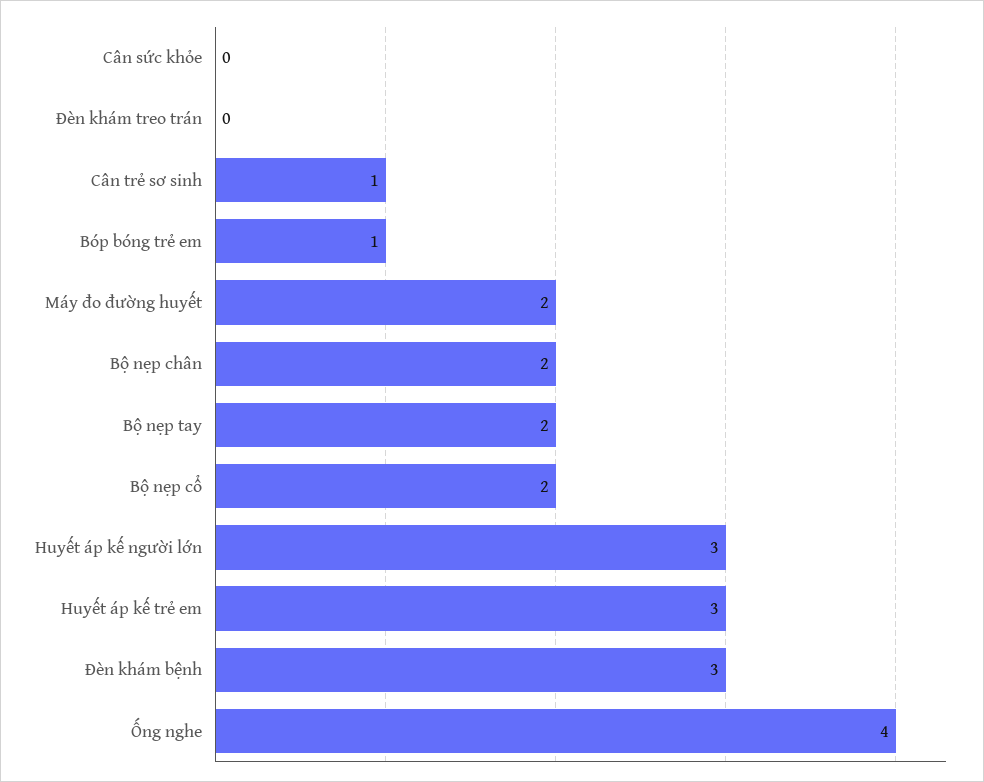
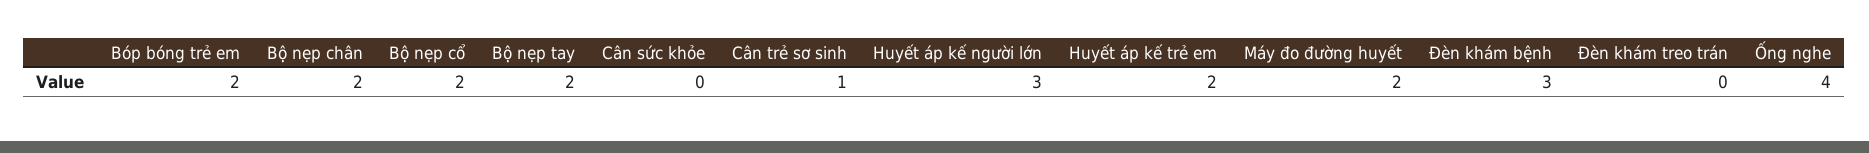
  {
    "Cân sức khỏe": 0,
    "Đèn khám treo trán": 0,
    "Cân trẻ sơ sinh": 1,
-   "Bóp bóng trẻ em": 1,
+   "Bóp bóng trẻ em": 2,
    "Máy đo đường huyết": 2,
    "Bộ nẹp chân": 2,
    "Bộ nẹp tay": 2,
    "Bộ nẹp cổ": 2,
    "Huyết áp kế người lớn": 3,
-   "Huyết áp kế trẻ em": 3,
+   "Huyết áp kế trẻ em": 2,
    "Đèn khám bệnh": 3,
    "Ống nghe": 4
  }

